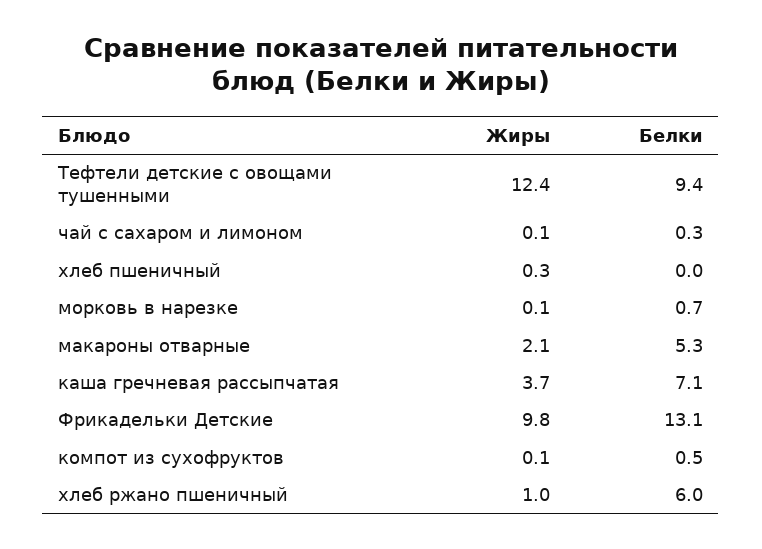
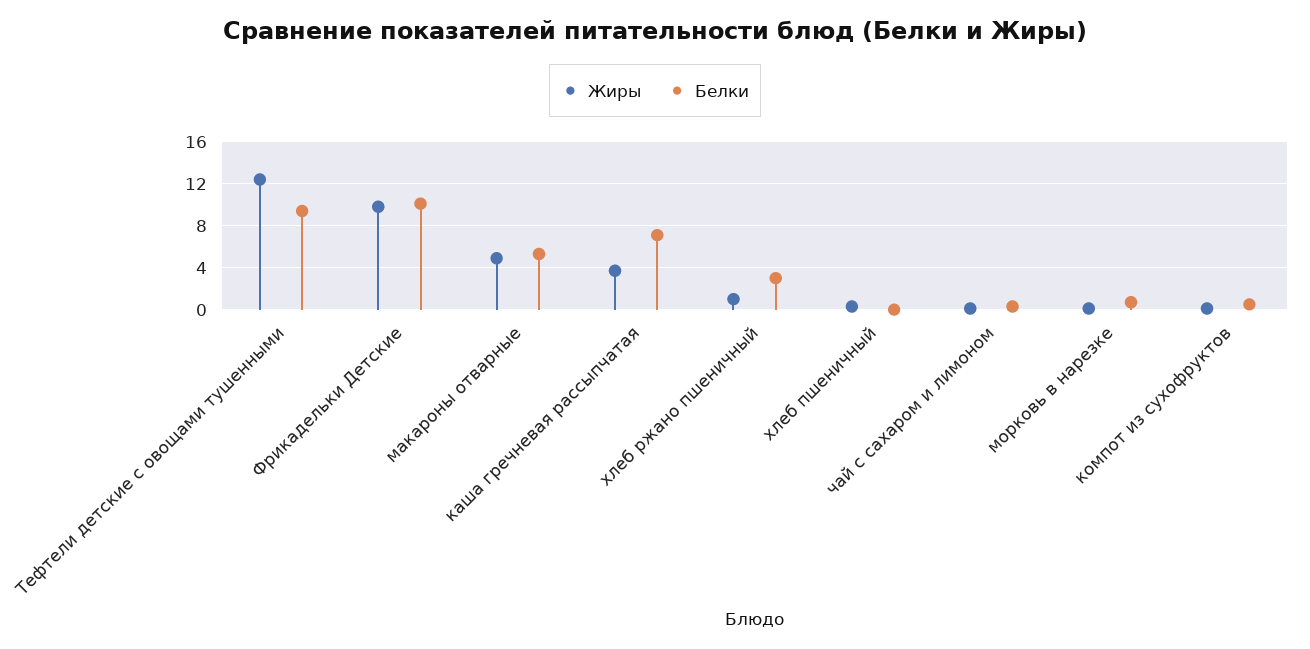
  {
    "Жиры": {
      "Тефтели детские с овощами тушенными": 12.4,
      "чай с сахаром и лимоном": 0.1,
      "хлеб пшеничный": 0.3,
      "морковь в нарезке": 0.1,
-     "макароны отварные": 2.1,
+     "макароны отварные": 5,
      "каша гречневая рассыпчатая": 3.7,
      "Фрикадельки Детские": 9.8,
      "компот из сухофруктов": 0.1,
      "хлеб ржано пшеничный": 1
    },
    "Белки": {
      "Тефтели детские с овощами тушенными": 9.4,
      "чай с сахаром и лимоном": 0.3,
      "хлеб пшеничный": 0,
      "морковь в нарезке": 0.7,
      "макароны отварные": 5.3,
      "каша гречневая рассыпчатая": 7.1,
-     "Фрикадельки Детские": 13.1,
+     "Фрикадельки Детские": 10,
      "компот из сухофруктов": 0.5,
-     "хлеб ржано пшеничный": 6
+     "хлеб ржано пшеничный": 3
    }
  }

